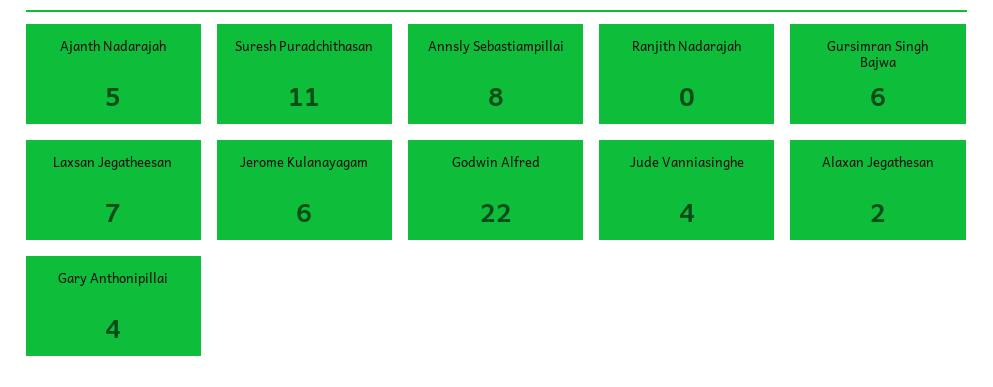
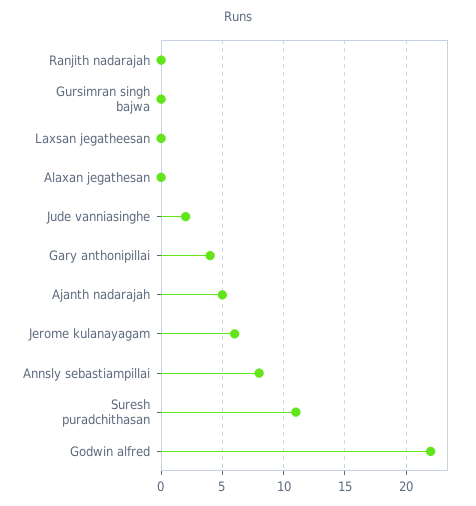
  {
    "Ajanth Nadarajah": 5,
    "Suresh Puradchithasan": 11,
    "Annsly Sebastiampillai": 8,
    "Ranjith Nadarajah": 0,
-   "Gursimran Singh Bajwa": 6,
+   "Gursimran Singh Bajwa": 0,
-   "Laxsan Jegatheesan": 7,
+   "Laxsan Jegatheesan": 0,
    "Jerome Kulanayagam": 6,
    "Godwin Alfred": 22,
-   "Jude Vanniasinghe": 4,
+   "Jude Vanniasinghe": 2,
-   "Alaxan Jegathesan": 2,
+   "Alaxan Jegathesan": 0,
    "Gary Anthonipillai": 4
  }

